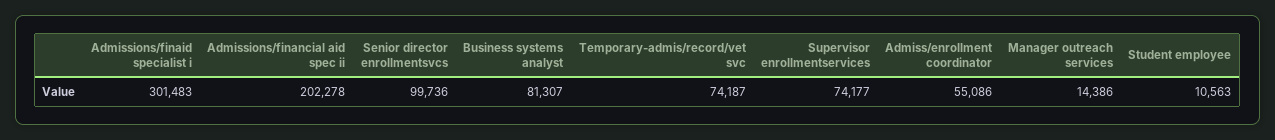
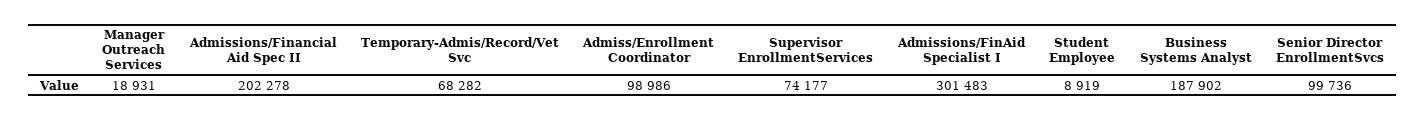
  {
    "Admissions/finaid specialist i": 301483,
    "Admissions/financial aid spec ii": 202278,
    "Senior director enrollmentsvcs": 99736,
-   "Business systems analyst": 81307,
+   "Business systems analyst": 187902,
-   "Temporary-admis/record/vet svc": 74187,
+   "Temporary-admis/record/vet svc": 68282,
    "Supervisor enrollmentservices": 74177,
-   "Admiss/enrollment coordinator": 55086,
+   "Admiss/enrollment coordinator": 98986,
-   "Manager outreach services": 14386,
+   "Manager outreach services": 18931,
-   "Student employee": 10563
+   "Student employee": 8919
  }

